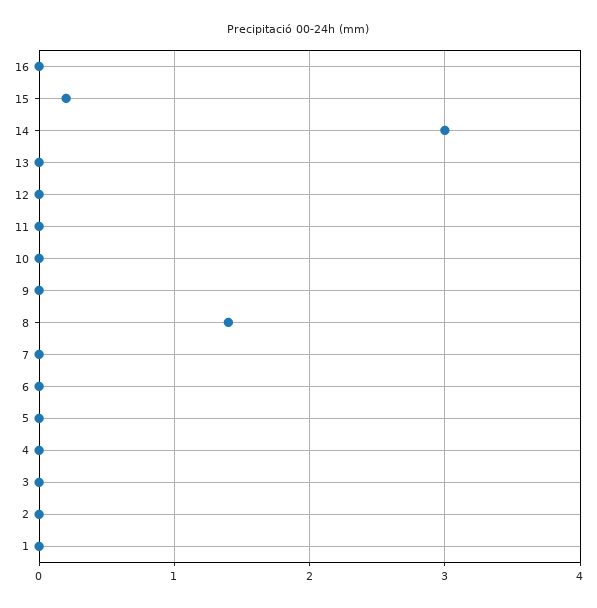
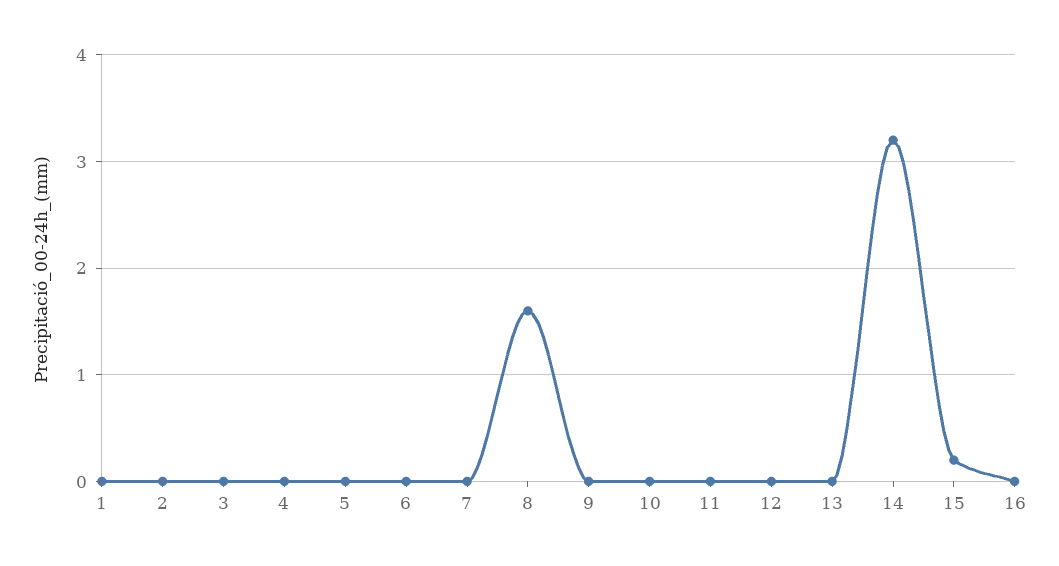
  {
    "16": 0,
    "15": 0.2,
-   "14": 3,
+   "14": 3.2,
    "13": 0,
    "12": 0,
    "11": 0,
    "10": 0,
    "9": 0,
-   "8": 1.4,
+   "8": 1.6,
    "7": 0,
    "6": 0,
    "5": 0,
    "4": 0,
    "3": 0,
    "2": 0,
    "1": 0
  }

